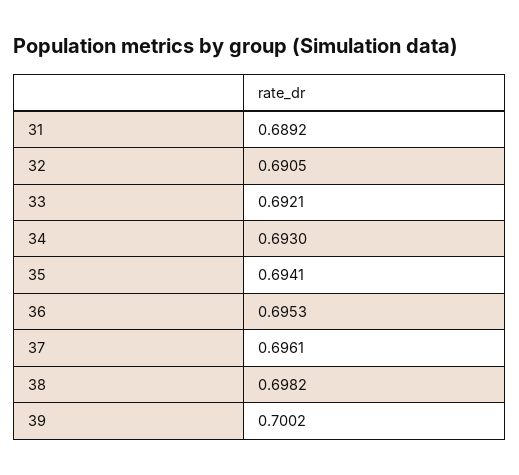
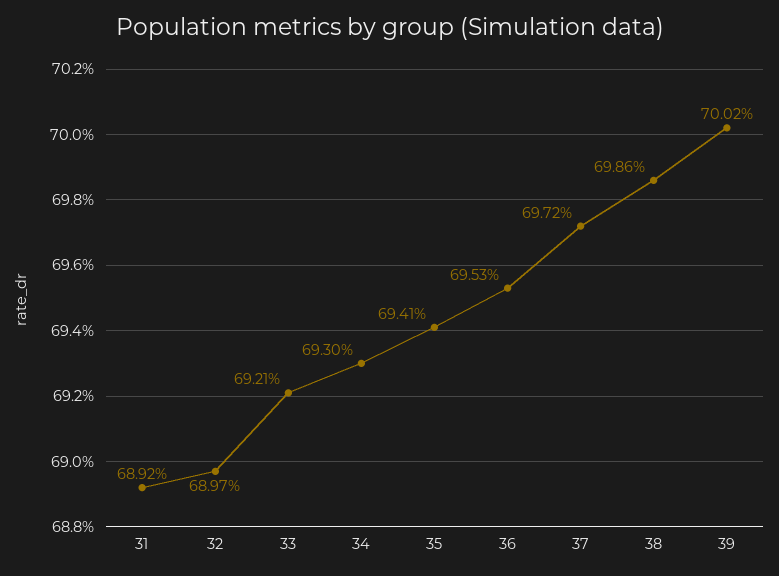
  {
    "31": 0.6892,
-   "32": 0.6905,
+   "32": 0.6897,
    "33": 0.6921,
    "34": 0.693,
    "35": 0.6941,
    "36": 0.6953,
-   "37": 0.6961,
+   "37": 0.6972,
-   "38": 0.6982,
+   "38": 0.6986,
    "39": 0.7002
  }

